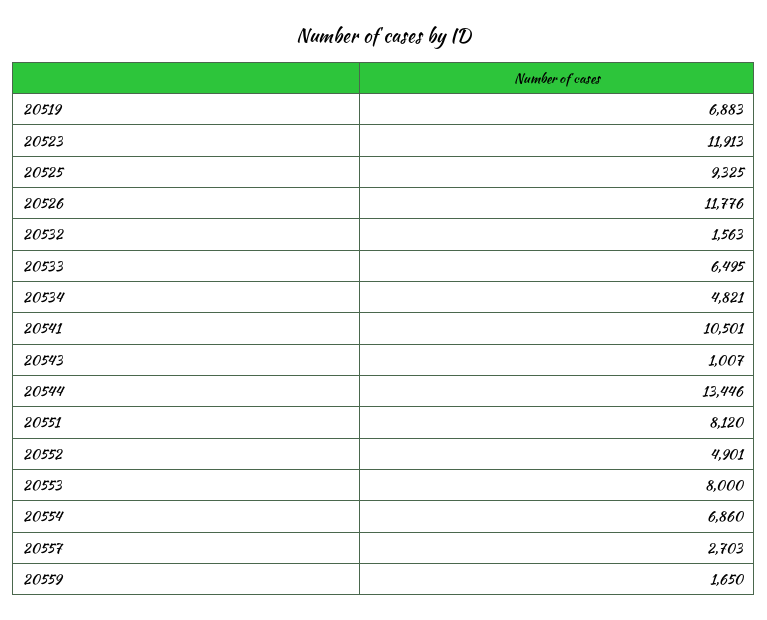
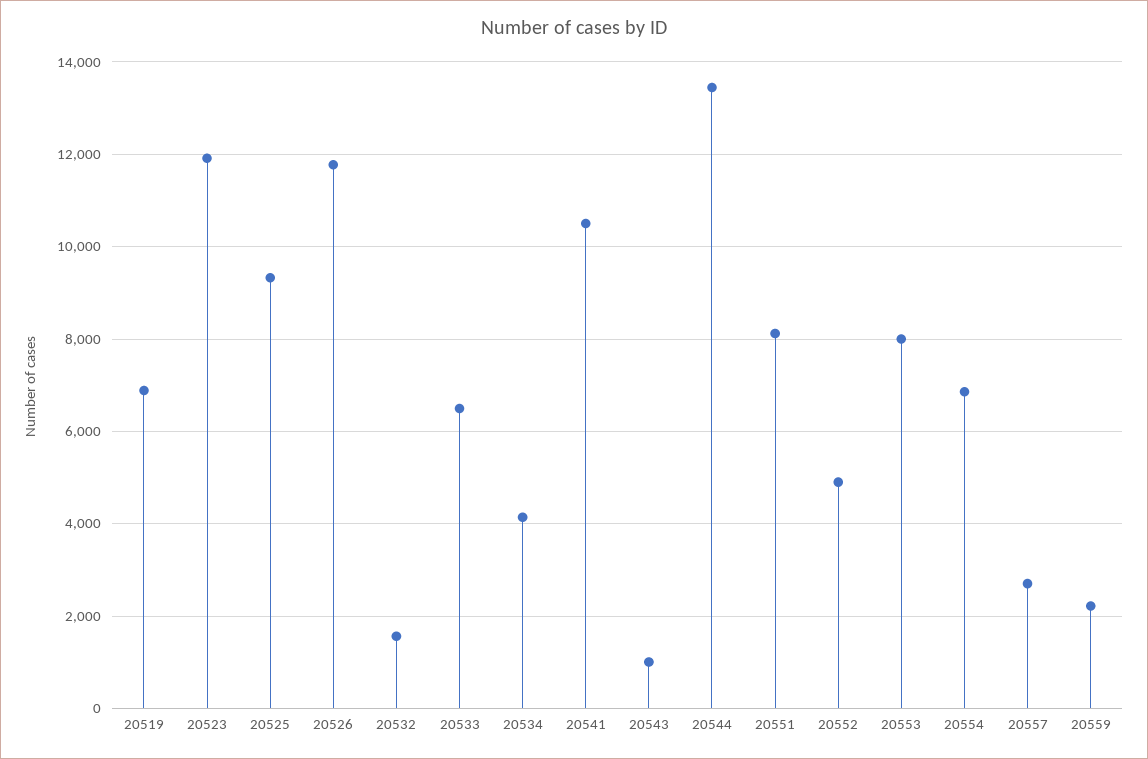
  {
    "20519": 6883,
    "20523": 11913,
    "20525": 9325,
    "20526": 11776,
    "20532": 1563,
    "20533": 6495,
-   "20534": 4821,
+   "20534": 4200,
    "20541": 10501,
    "20543": 1007,
    "20544": 13446,
    "20551": 8120,
    "20552": 4901,
    "20553": 8000,
    "20554": 6860,
    "20557": 2703,
-   "20559": 1650
+   "20559": 2200
  }

